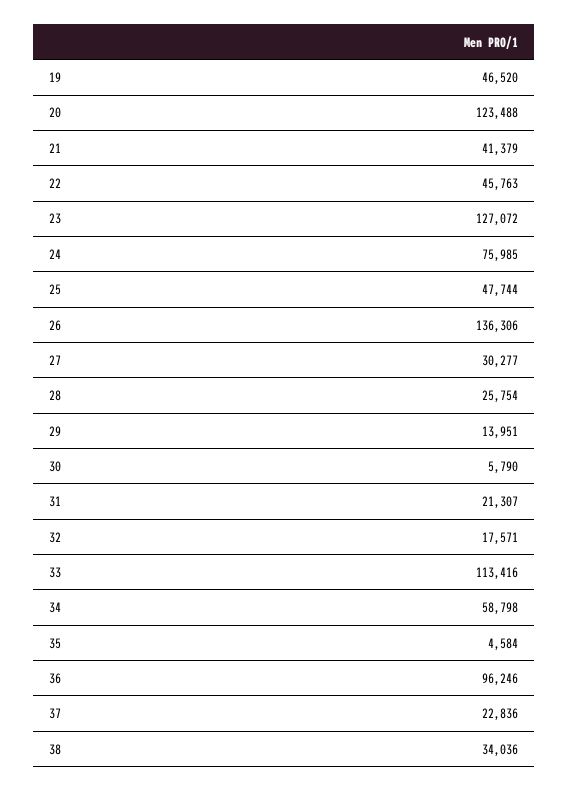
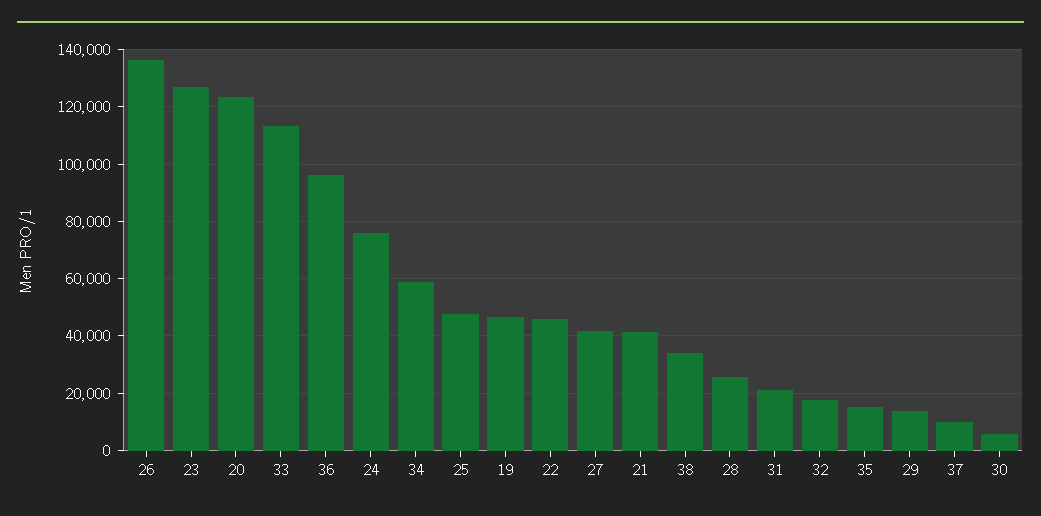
  {
    "19": 46520,
    "20": 123488,
    "21": 41379,
    "22": 45763,
    "23": 127072,
    "24": 75985,
    "25": 47744,
    "26": 136306,
-   "27": 30277,
+   "27": 42500,
    "28": 25754,
    "29": 13951,
    "30": 5790,
    "31": 21307,
    "32": 17571,
    "33": 113416,
    "34": 58798,
-   "35": 4584,
+   "35": 15000,
    "36": 96246,
-   "37": 22836,
+   "37": 10000,
    "38": 34036
  }

